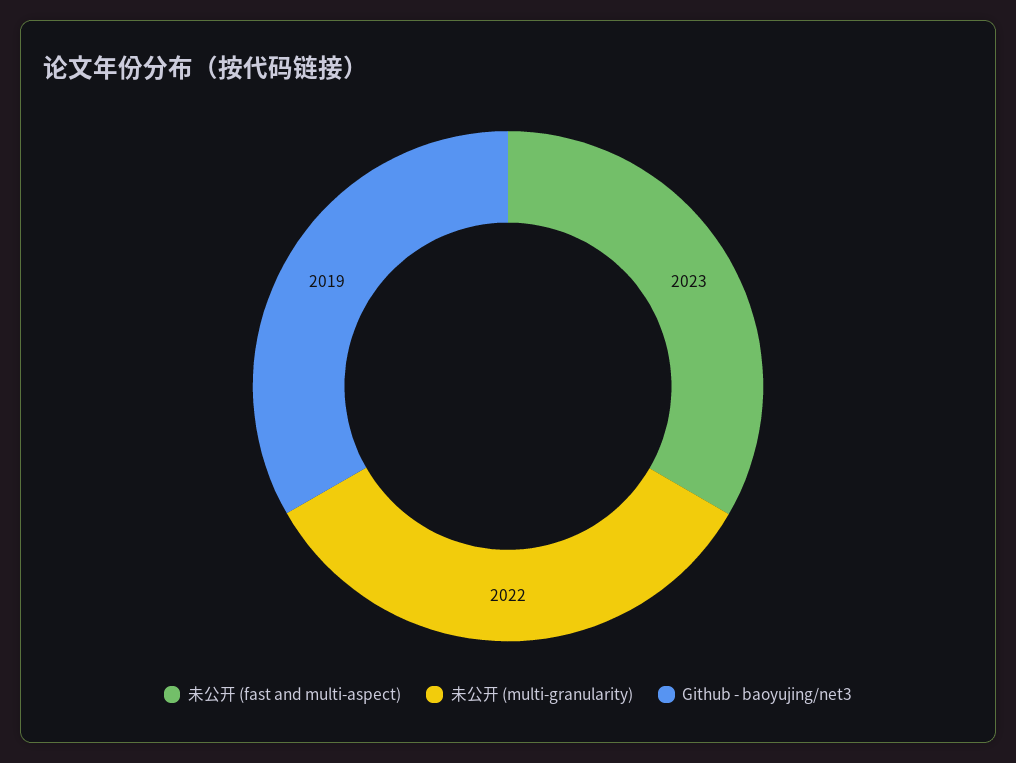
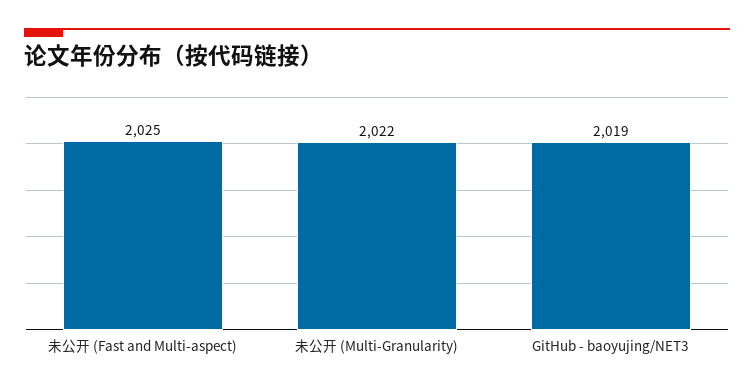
  {
-   "未公开 (fast and multi-aspect)": 2023,
+   "未公开 (fast and multi-aspect)": 2025,
    "未公开 (multi-granularity)": 2022,
    "Github - baoyujing/net3": 2019
  }

